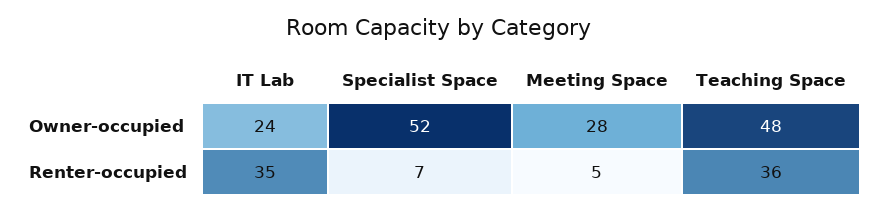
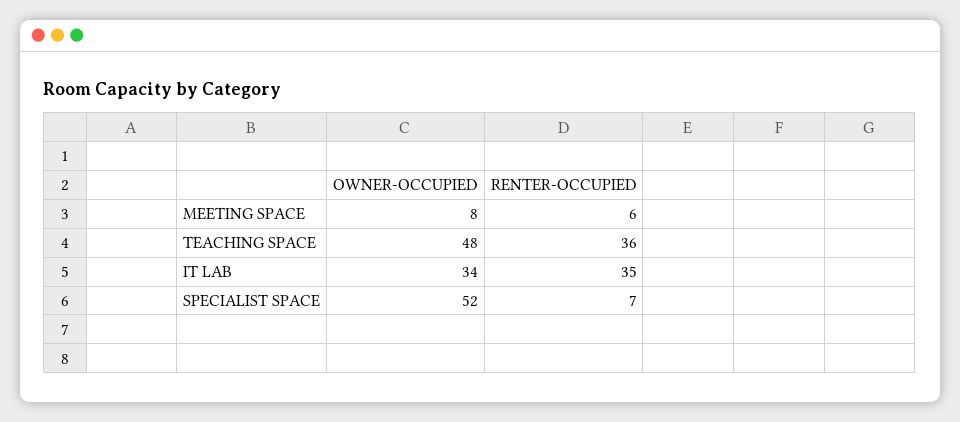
  {
    "IT Lab": {
-     "Owner-occupied": 24,
+     "Owner-occupied": 34,
      "Renter-occupied": 35
    },
    "Specialist Space": {
      "Owner-occupied": 52,
      "Renter-occupied": 7
    },
    "Meeting Space": {
-     "Owner-occupied": 28,
+     "Owner-occupied": 8,
-     "Renter-occupied": 5
+     "Renter-occupied": 6
    },
    "Teaching Space": {
      "Owner-occupied": 48,
      "Renter-occupied": 36
    }
  }

